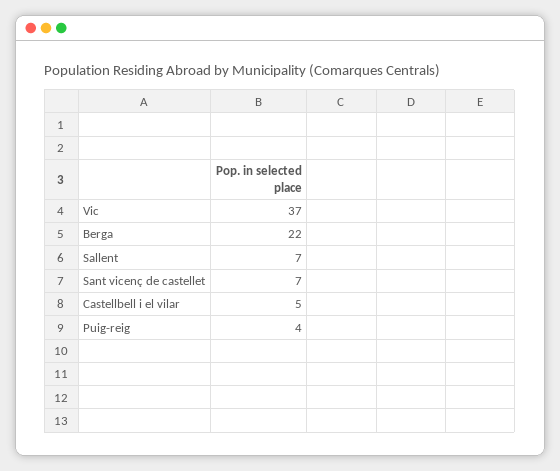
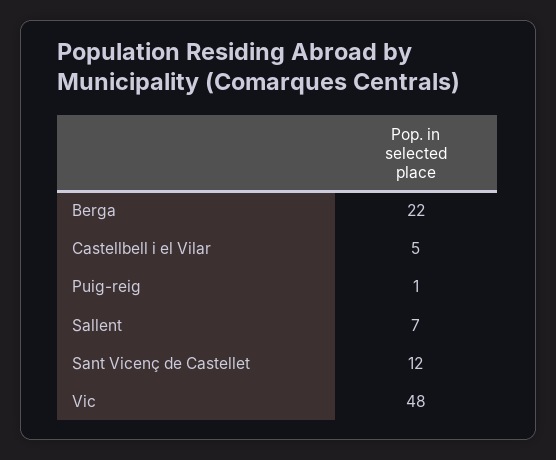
  {
-   "Vic": 37,
+   "Vic": 48,
    "Berga": 22,
    "Sallent": 7,
-   "Sant vicenç de castellet": 7,
+   "Sant vicenç de castellet": 12,
    "Castellbell i el vilar": 5,
-   "Puig-reig": 4
+   "Puig-reig": 1
  }

